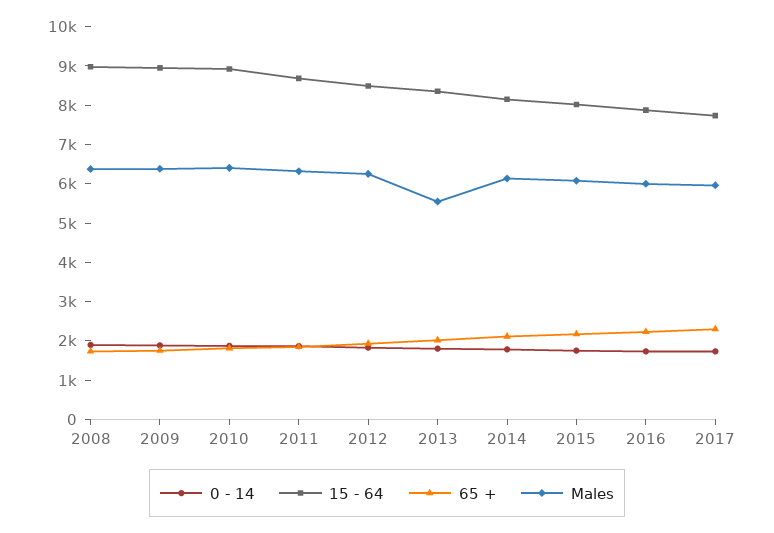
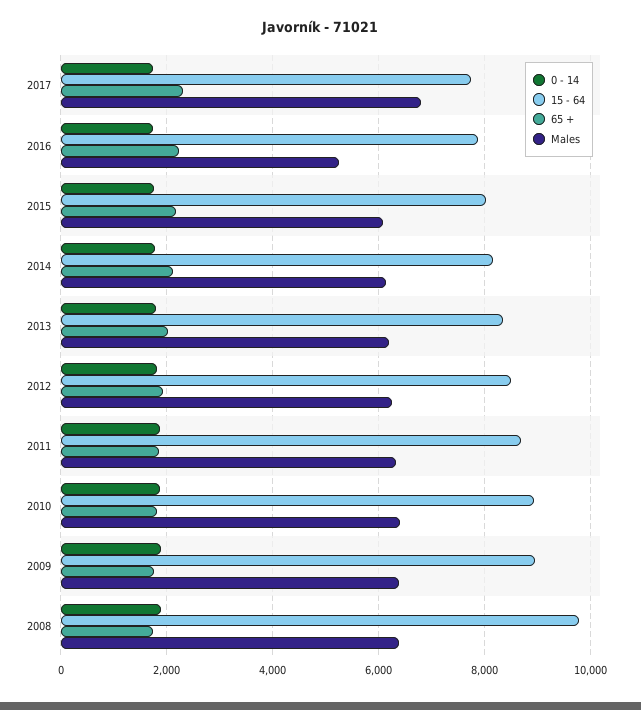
  {
    "0 - 14": {
      "2008": 2000,
      "2009": 1800,
      "2010": 1800,
      "2011": 1800,
      "2012": 1800,
      "2013": 1800,
      "2014": 1800,
      "2015": 1800,
      "2016": 1800,
      "2017": 1800
    },
    "15 - 64": {
-     "2008": 9000,
+     "2008": 9800,
      "2009": 9000,
      "2010": 9000,
      "2011": 8600,
      "2012": 8400,
      "2013": 8400,
      "2014": 8200,
      "2015": 8000,
      "2016": 7800,
      "2017": 7800
    },
    "65 +": {
      "2008": 1800,
      "2009": 1800,
      "2010": 1800,
      "2011": 1800,
      "2012": 2000,
      "2013": 2000,
      "2014": 2200,
      "2015": 2200,
      "2016": 2200,
      "2017": 2400
    },
    "Males": {
      "2008": 6400,
      "2009": 6400,
      "2010": 6400,
      "2011": 6400,
      "2012": 6200,
-     "2013": 5500,
+     "2013": 6200,
      "2014": 6200,
      "2015": 6000,
-     "2016": 6000,
+     "2016": 5200,
-     "2017": 6000
+     "2017": 6800
    }
  }

